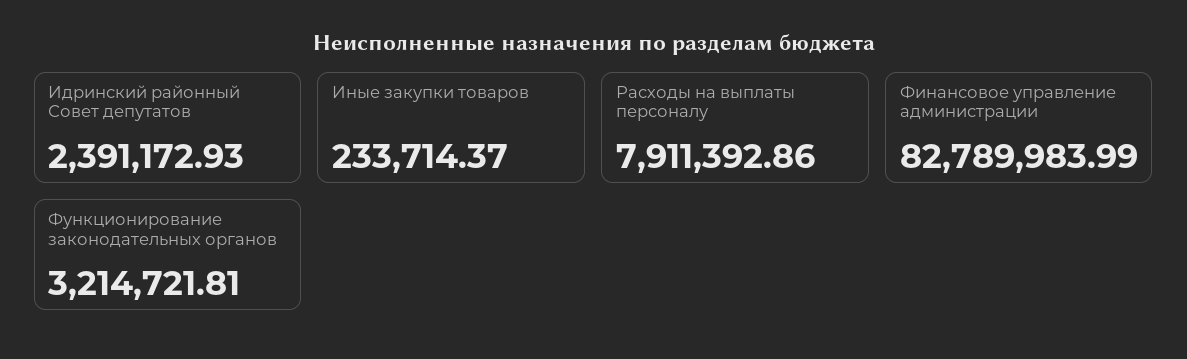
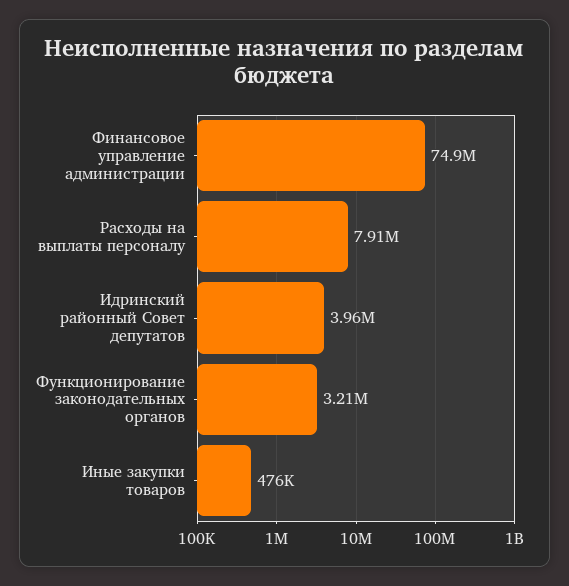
  {
-   "Идринский районный Совет депутатов": 2391172.93,
+   "Идринский районный Совет депутатов": 3960000,
-   "Иные закупки товаров": 233714.37,
+   "Иные закупки товаров": 476000,
    "Расходы на выплаты персоналу": 7911392.86,
-   "Финансовое управление администрации": 82789983.99,
+   "Финансовое управление администрации": 74900000,
    "Функционирование законодательных органов": 3214721.81
  }

